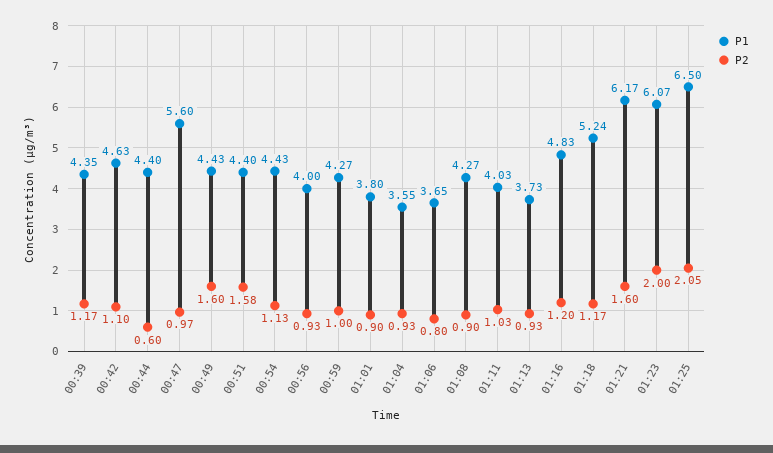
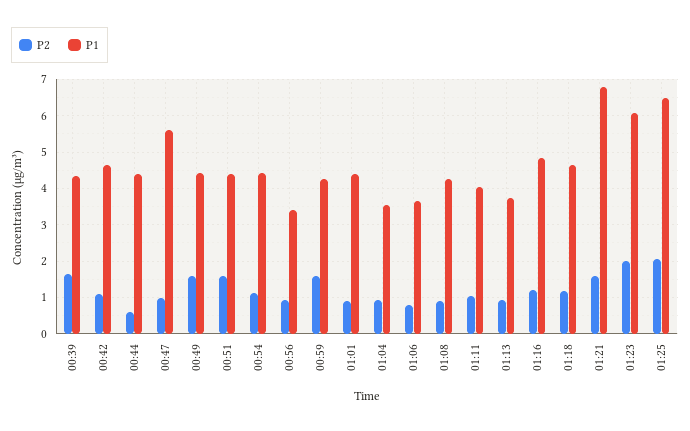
  {
    "P1": {
      "00:39": 4.35,
      "00:42": 4.63,
      "00:44": 4.4,
      "00:47": 5.6,
      "00:49": 4.43,
      "00:51": 4.4,
      "00:54": 4.43,
-     "00:56": 4,
+     "00:56": 3.4,
      "00:59": 4.27,
-     "01:01": 3.8,
+     "01:01": 4.4,
      "01:04": 3.55,
      "01:06": 3.65,
      "01:08": 4.27,
      "01:11": 4.03,
      "01:13": 3.73,
      "01:16": 4.83,
-     "01:18": 5.24,
+     "01:18": 4.6,
-     "01:21": 6.17,
+     "01:21": 6.8,
      "01:23": 6.07,
      "01:25": 6.5
    },
    "P2": {
-     "00:39": 1.17,
+     "00:39": 1.6,
      "00:42": 1.1,
      "00:44": 0.6,
      "00:47": 0.97,
      "00:49": 1.6,
      "00:51": 1.58,
      "00:54": 1.13,
      "00:56": 0.93,
-     "00:59": 1,
+     "00:59": 1.6,
      "01:01": 0.9,
      "01:04": 0.93,
      "01:06": 0.8,
      "01:08": 0.9,
      "01:11": 1.03,
      "01:13": 0.93,
      "01:16": 1.2,
      "01:18": 1.17,
      "01:21": 1.6,
      "01:23": 2,
      "01:25": 2.05
    }
  }

